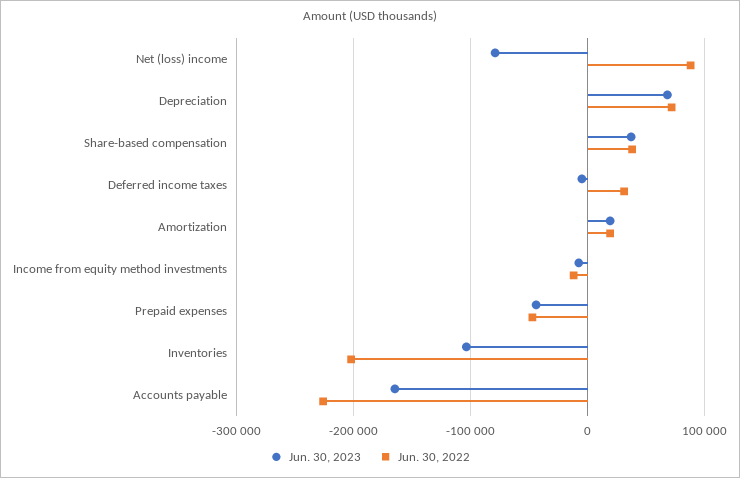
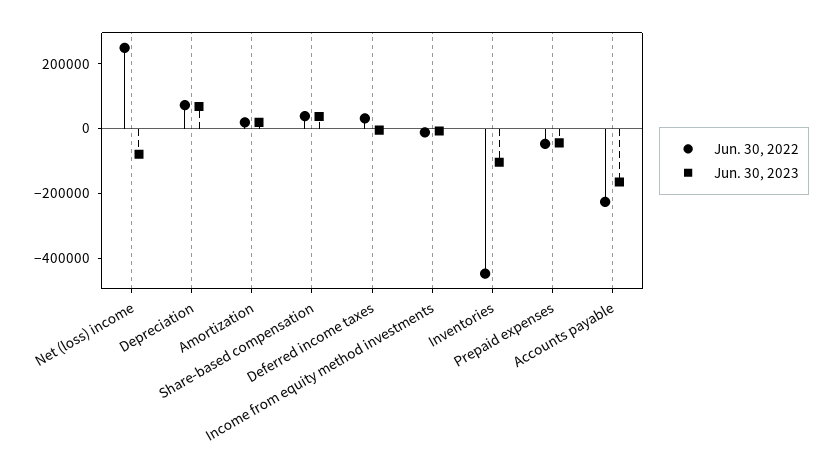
  {
    "Jun. 30, 2023": {
      "Net (loss) income": -80000,
      "Depreciation": 70000,
      "Share-based compensation": 40000,
      "Deferred income taxes": -10000,
      "Amortization": 20000,
      "Income from equity method investments": -10000,
      "Prepaid expenses": -40000,
      "Inventories": -100000,
      "Accounts payable": -160000
    },
    "Jun. 30, 2022": {
-     "Net (loss) income": 90000,
+     "Net (loss) income": 250000,
      "Depreciation": 70000,
      "Share-based compensation": 40000,
      "Deferred income taxes": 30000,
      "Amortization": 20000,
      "Income from equity method investments": -10000,
      "Prepaid expenses": -50000,
-     "Inventories": -200000,
+     "Inventories": -450000,
      "Accounts payable": -230000
    }
  }

